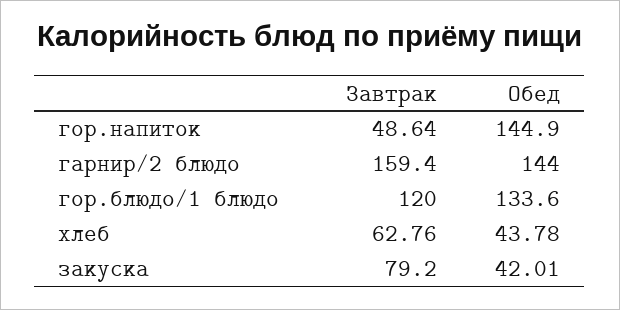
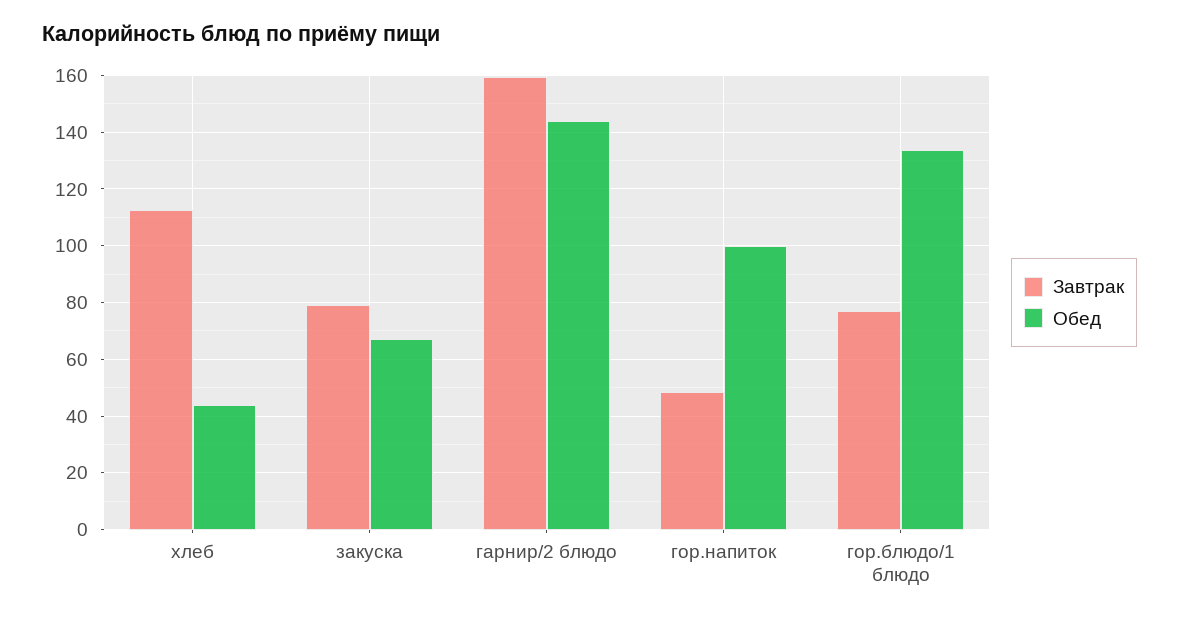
  {
    "Завтрак": {
      "гор.напиток": 48.64,
      "гарнир/2 блюдо": 159.4,
-     "гор.блюдо/1 блюдо": 120,
+     "гор.блюдо/1 блюдо": 77.5,
-     "хлеб": 62.76,
+     "хлеб": 112.5,
      "закуска": 79.2
    },
    "Обед": {
-     "гор.напиток": 144.9,
+     "гор.напиток": 100,
      "гарнир/2 блюдо": 144,
      "гор.блюдо/1 блюдо": 133.6,
      "хлеб": 43.78,
-     "закуска": 42.01
+     "закуска": 67.5
    }
  }

